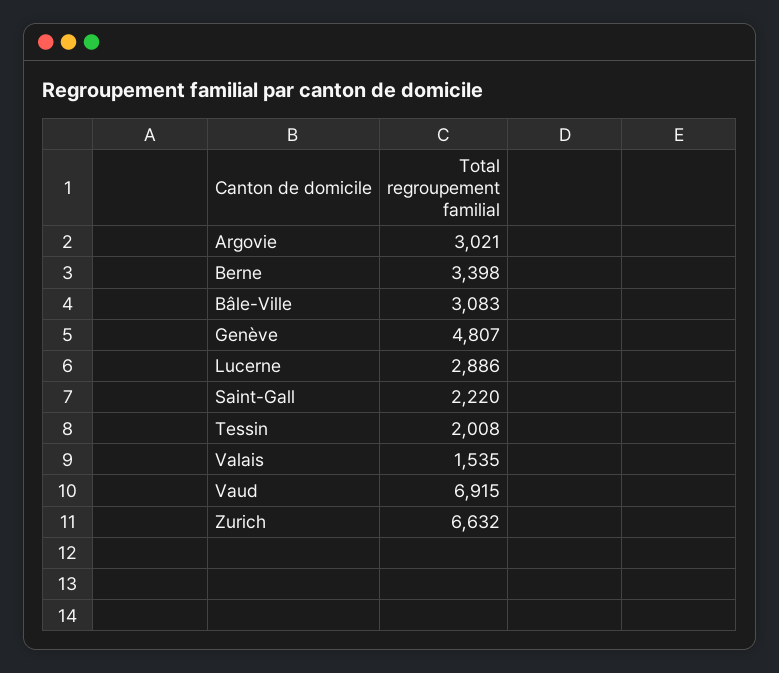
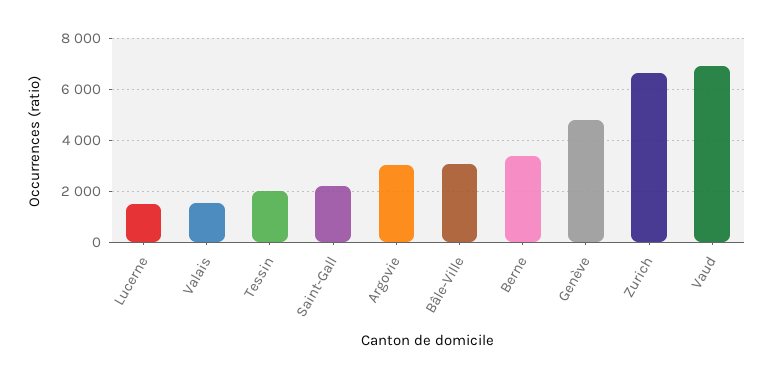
  {
    "Argovie": 3021,
    "Berne": 3398,
    "Bâle-Ville": 3083,
    "Genève": 4807,
-   "Lucerne": 2886,
+   "Lucerne": 1500,
    "Saint-Gall": 2220,
    "Tessin": 2008,
    "Valais": 1535,
    "Vaud": 6915,
    "Zurich": 6632
  }

